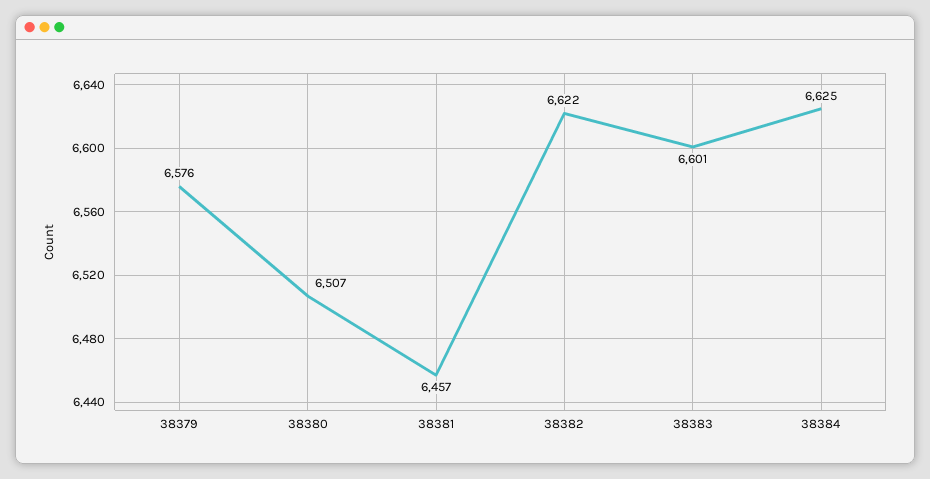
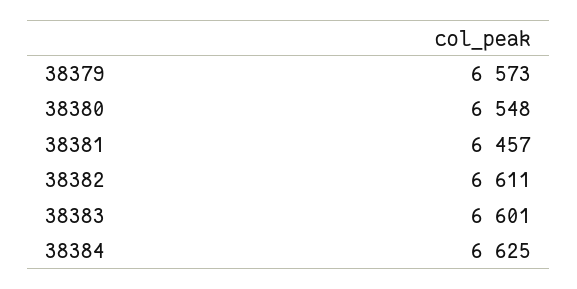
  {
-   "38379": 6576,
+   "38379": 6573,
-   "38380": 6507,
+   "38380": 6548,
    "38381": 6457,
-   "38382": 6622,
+   "38382": 6611,
    "38383": 6601,
    "38384": 6625
  }

